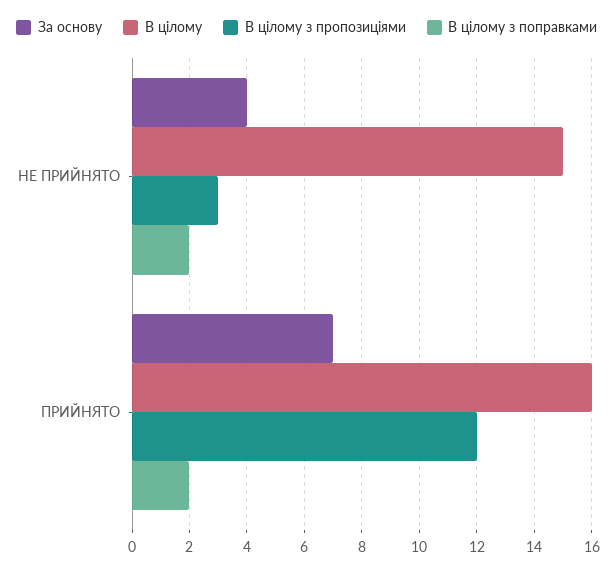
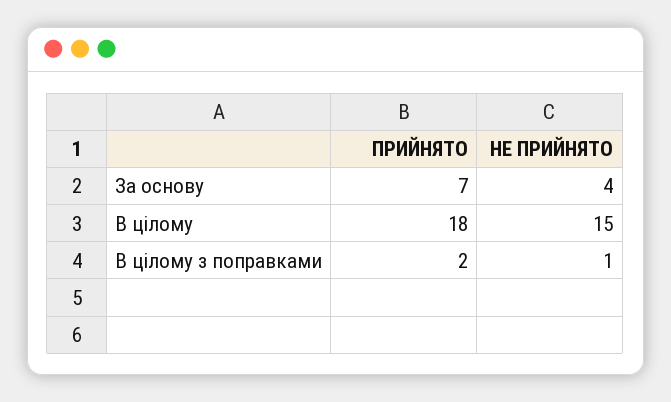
  {
    "За основу": {
      "НЕ ПРИЙНЯТО": 4,
      "ПРИЙНЯТО": 7
    },
    "В цілому": {
      "НЕ ПРИЙНЯТО": 15,
-     "ПРИЙНЯТО": 16
+     "ПРИЙНЯТО": 18
    },
-   "В цілому з пропозиціями": {
-     "НЕ ПРИЙНЯТО": 3,
-     "ПРИЙНЯТО": 12
-   },
    "В цілому з поправками": {
-     "НЕ ПРИЙНЯТО": 2,
+     "НЕ ПРИЙНЯТО": 1,
      "ПРИЙНЯТО": 2
    }
  }

